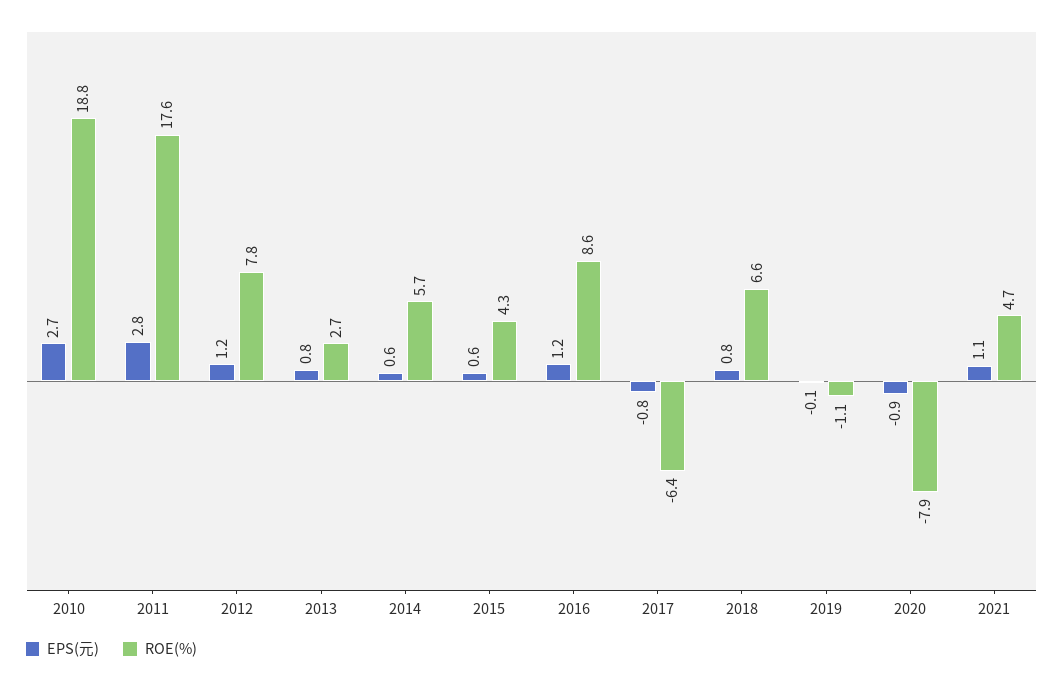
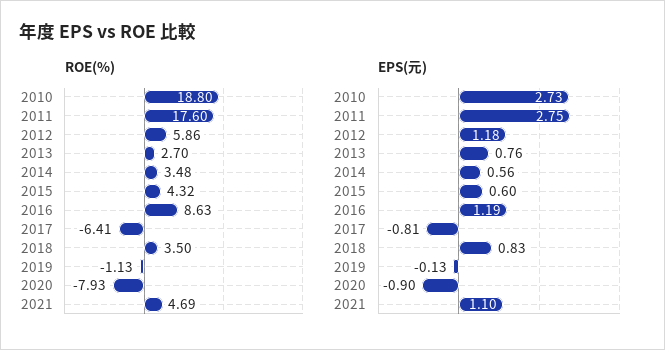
  {
    "EPS(元)": {
      "2010": 2.73,
      "2011": 2.75,
      "2012": 1.18,
      "2013": 0.76,
      "2014": 0.56,
      "2015": 0.6,
      "2016": 1.19,
      "2017": -0.81,
      "2018": 0.83,
      "2019": -0.13,
      "2020": -0.9,
      "2021": 1.1
    },
    "ROE(%)": {
      "2010": 18.8,
      "2011": 17.6,
-     "2012": 7.8,
+     "2012": 5.86,
      "2013": 2.7,
-     "2014": 5.7,
+     "2014": 3.48,
      "2015": 4.32,
      "2016": 8.63,
      "2017": -6.41,
-     "2018": 6.6,
+     "2018": 3.5,
      "2019": -1.13,
      "2020": -7.93,
      "2021": 4.69
    }
  }

